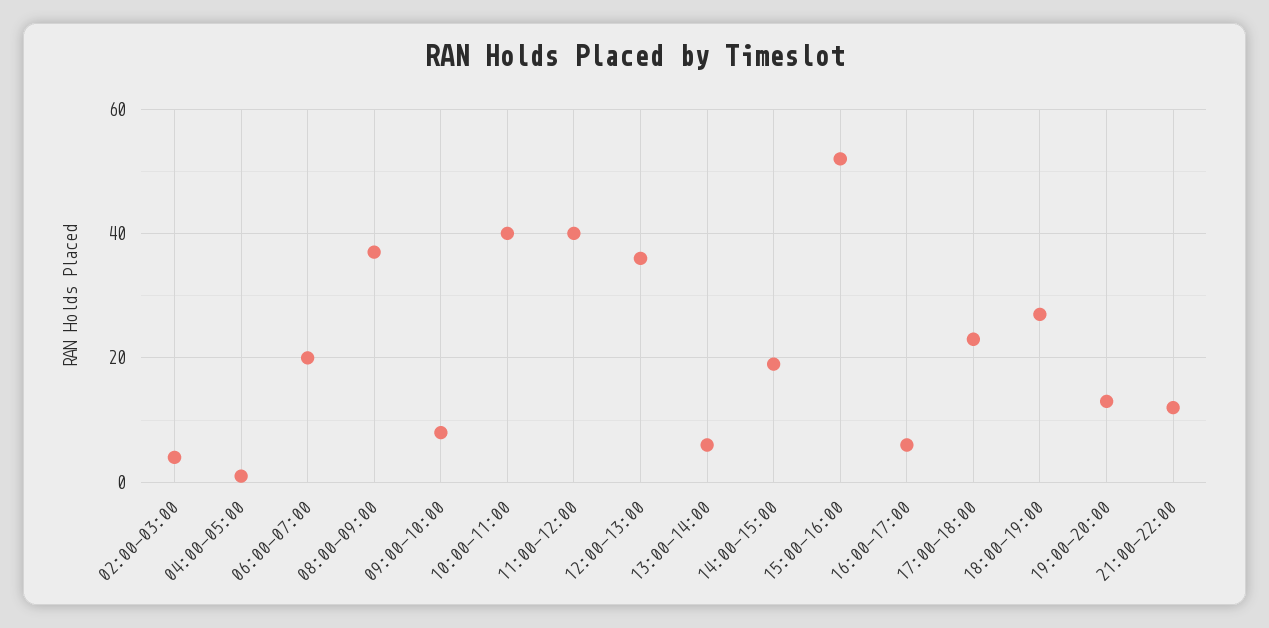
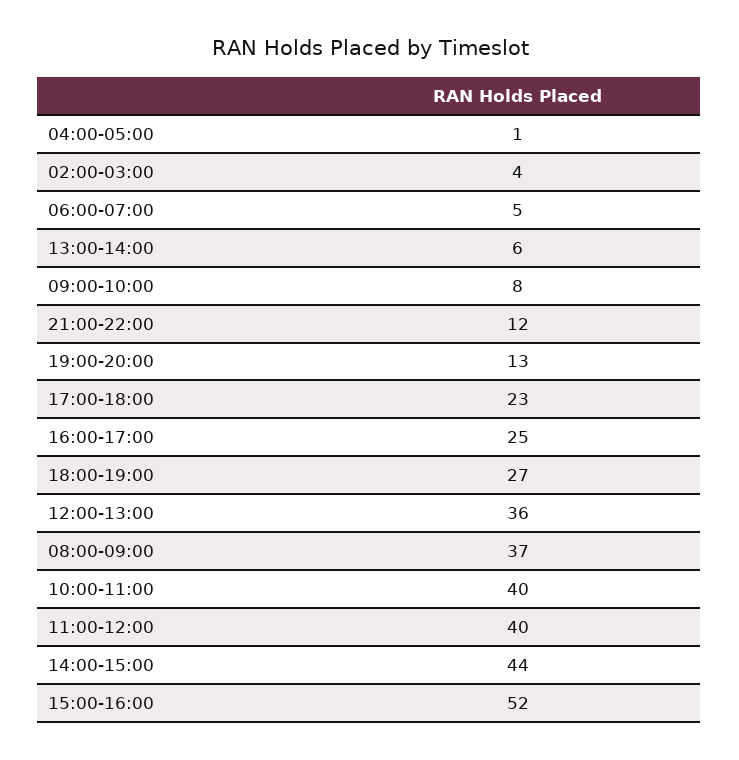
  {
    "02:00-03:00": 4,
    "04:00-05:00": 1,
-   "06:00-07:00": 20,
+   "06:00-07:00": 5,
    "08:00-09:00": 37,
    "09:00-10:00": 8,
    "10:00-11:00": 40,
    "11:00-12:00": 40,
    "12:00-13:00": 36,
    "13:00-14:00": 6,
-   "14:00-15:00": 20,
+   "14:00-15:00": 44,
    "15:00-16:00": 52,
-   "16:00-17:00": 5,
+   "16:00-17:00": 25,
    "17:00-18:00": 23,
    "18:00-19:00": 27,
    "19:00-20:00": 13,
    "21:00-22:00": 12
  }

